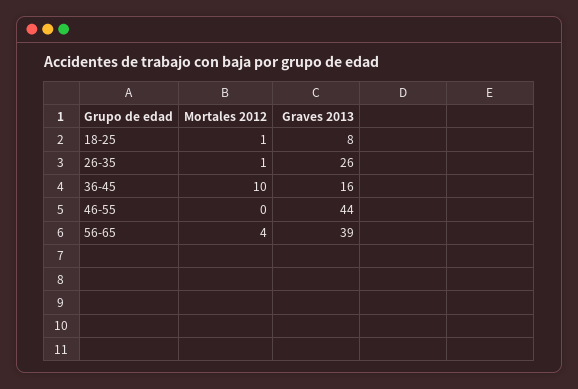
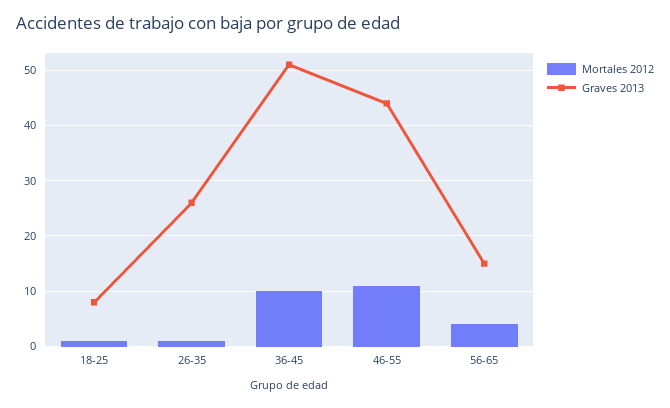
  {
    "Mortales 2012": {
      "18-25": 1,
      "26-35": 1,
      "36-45": 10,
-     "46-55": 0,
+     "46-55": 10,
      "56-65": 4
    },
    "Graves 2013": {
      "18-25": 8,
      "26-35": 26,
-     "36-45": 16,
+     "36-45": 50,
      "46-55": 44,
-     "56-65": 39
+     "56-65": 15
    }
  }

